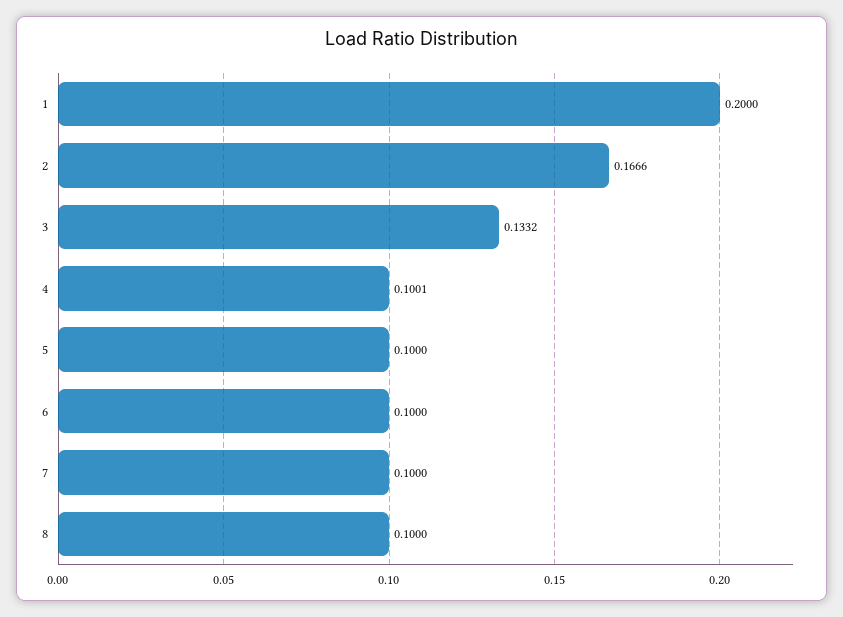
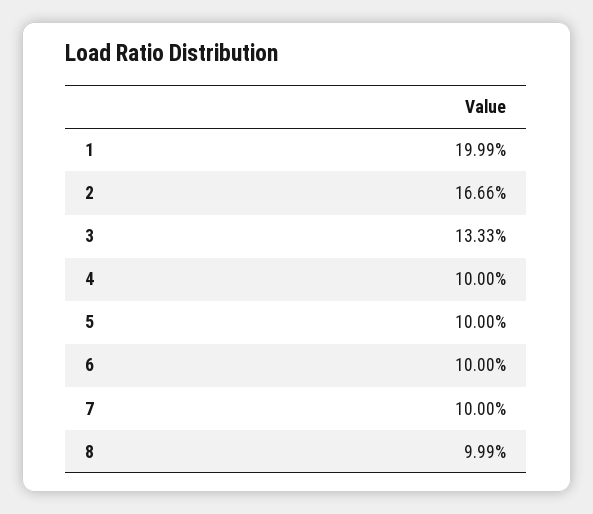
  {
-   "1": 0.2,
+   "1": 0.1999,
    "2": 0.1666,
-   "3": 0.1332,
+   "3": 0.1333,
-   "4": 0.1001,
+   "4": 0.1,
    "5": 0.1,
    "6": 0.1,
    "7": 0.1,
-   "8": 0.1
+   "8": 0.0999
  }

